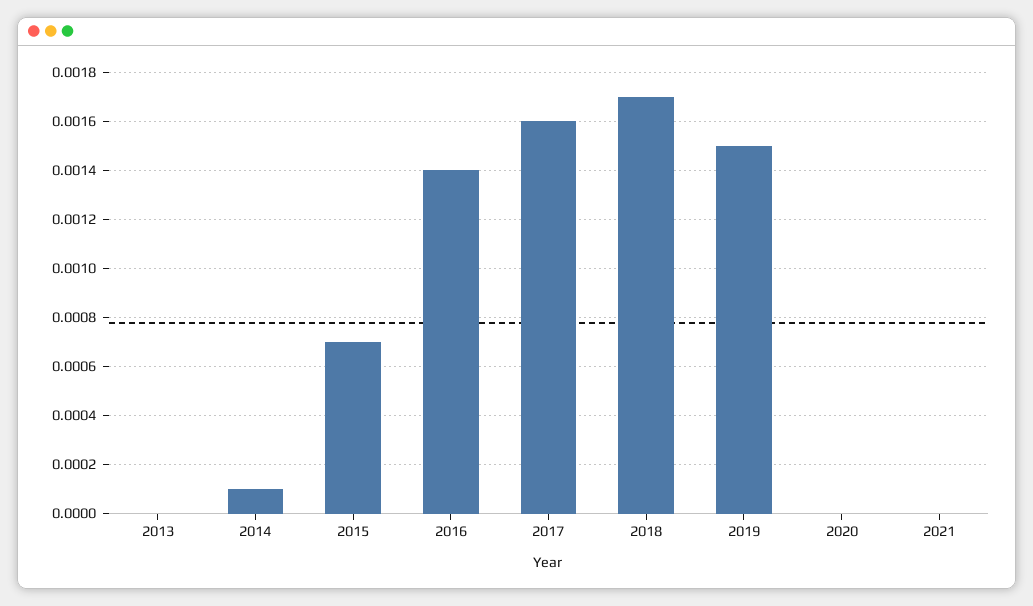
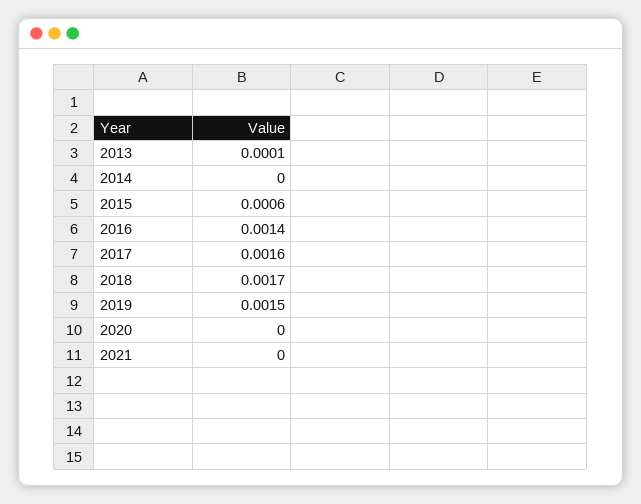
  {
-   "2013": 0,
+   "2013": 0.0001,
-   "2014": 0.0001,
+   "2014": 0,
-   "2015": 0.0007,
+   "2015": 0.0006,
    "2016": 0.0014,
    "2017": 0.0016,
    "2018": 0.0017,
    "2019": 0.0015,
    "2020": 0,
    "2021": 0
  }

